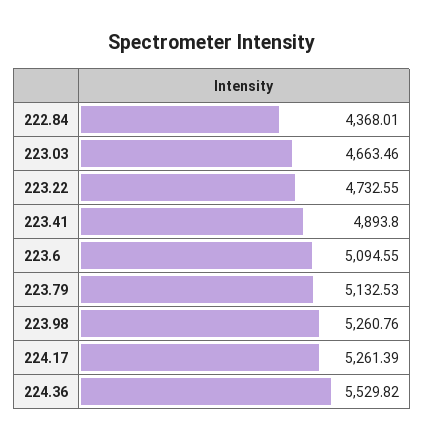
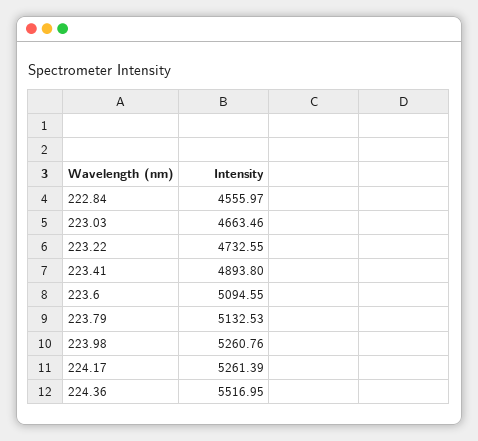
  {
-   "222.84": 4368.01,
+   "222.84": 4555.97,
    "223.03": 4663.46,
    "223.22": 4732.55,
    "223.41": 4893.8,
    "223.6": 5094.55,
    "223.79": 5132.53,
    "223.98": 5260.76,
    "224.17": 5261.39,
-   "224.36": 5529.82
+   "224.36": 5516.95
  }

